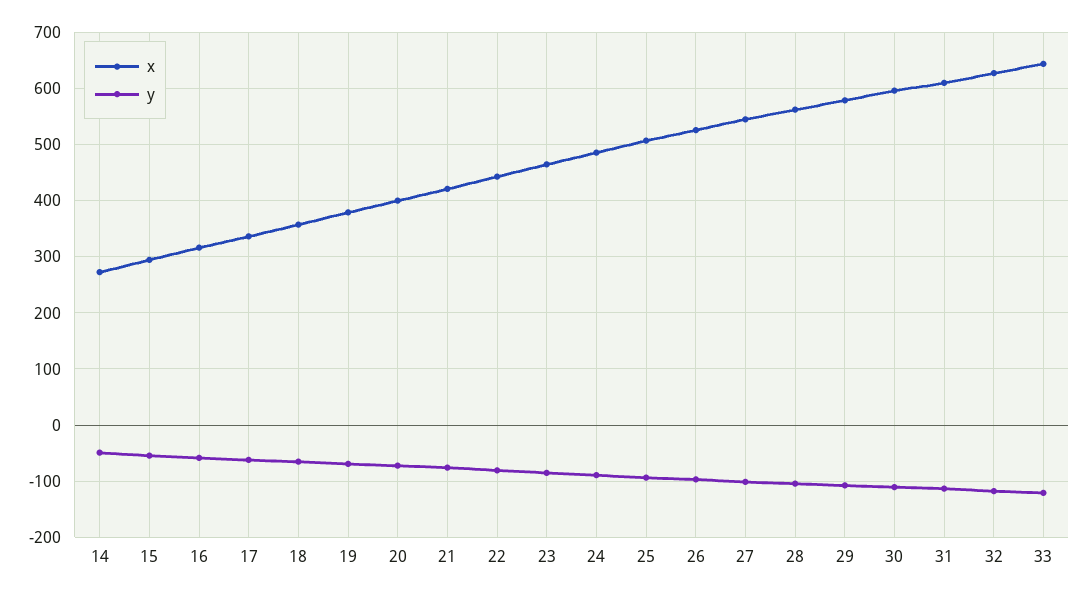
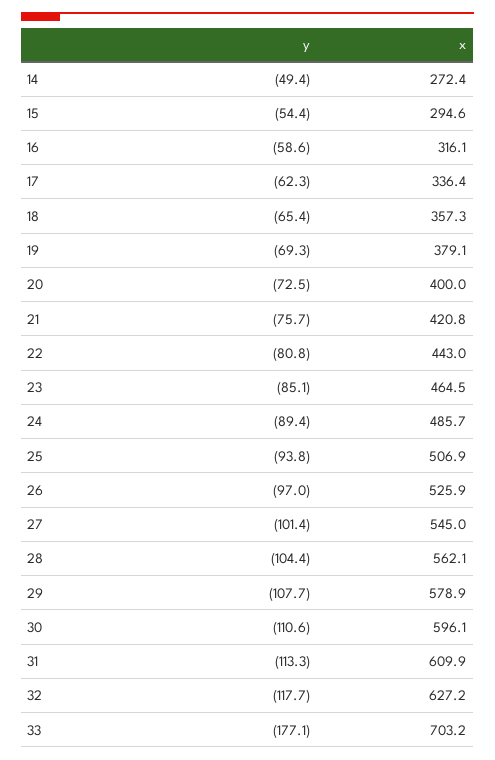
  {
    "x": {
      "14": 272.4,
      "15": 294.6,
      "16": 316.1,
      "17": 336.4,
      "18": 357.3,
      "19": 379.1,
      "20": 400,
      "21": 420.8,
      "22": 443,
      "23": 464.5,
      "24": 485.7,
      "25": 506.9,
      "26": 525.9,
      "27": 545,
      "28": 562.1,
      "29": 578.9,
      "30": 596.1,
      "31": 609.9,
      "32": 627.2,
-     "33": 640
+     "33": 703.2
    },
    "y": {
      "14": -49.4,
      "15": -54.4,
      "16": -58.6,
      "17": -62.3,
      "18": -65.4,
      "19": -69.3,
      "20": -72.5,
      "21": -75.7,
      "22": -80.8,
      "23": -85.1,
      "24": -89.4,
      "25": -93.8,
      "26": -97,
      "27": -101.4,
      "28": -104.4,
      "29": -107.7,
      "30": -110.6,
      "31": -113.3,
      "32": -117.7,
-     "33": -120
+     "33": -177.1
    }
  }

